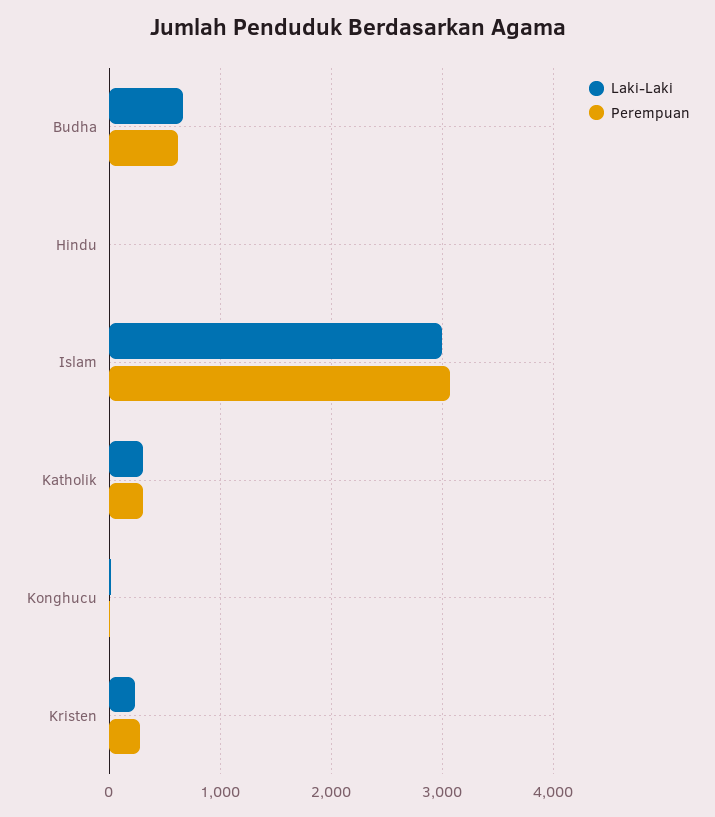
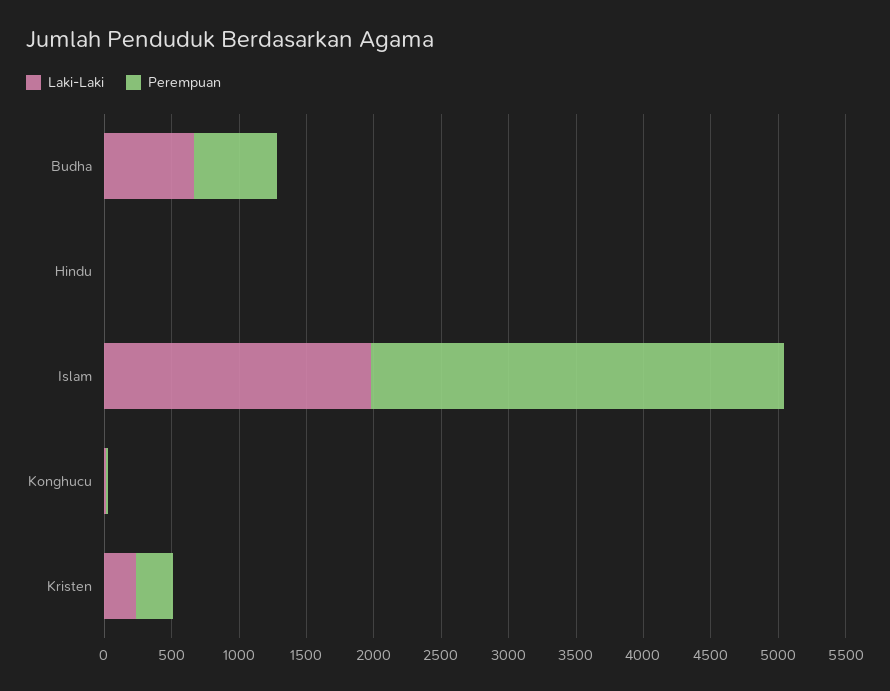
  {
    "Laki-Laki": {
      "Budha": 700,
      "Hindu": 0,
-     "Islam": 3000,
+     "Islam": 2000,
-     "Katholik": 300,
      "Konghucu": 0,
      "Kristen": 200
    },
    "Perempuan": {
      "Budha": 600,
      "Hindu": 0,
      "Islam": 3100,
-     "Katholik": 300,
      "Konghucu": 0,
      "Kristen": 300
    }
  }

